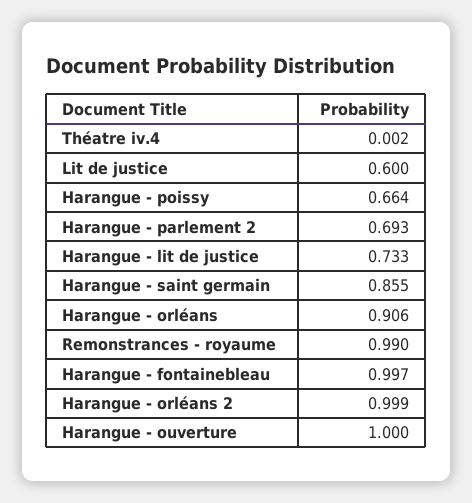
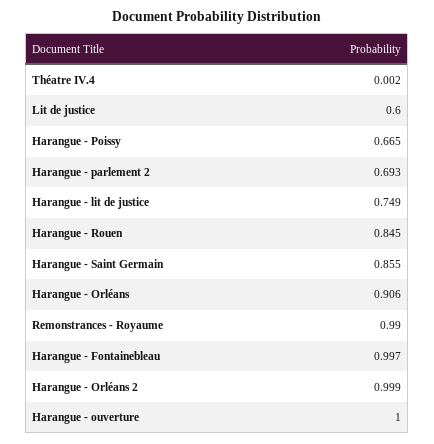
  {
    "Théatre iv.4": 0.002,
    "Lit de justice": 0.6,
-   "Harangue - poissy": 0.664,
+   "Harangue - poissy": 0.665,
    "Harangue - parlement 2": 0.693,
-   "Harangue - lit de justice": 0.733,
+   "Harangue - lit de justice": 0.749,
    "Harangue - saint germain": 0.855,
    "Harangue - orléans": 0.906,
    "Remonstrances - royaume": 0.99,
    "Harangue - fontainebleau": 0.997,
    "Harangue - orléans 2": 0.999,
-   "Harangue - ouverture": 1
+   "Harangue - ouverture": 1,
+   "Harangue - Rouen": 0.845
  }

